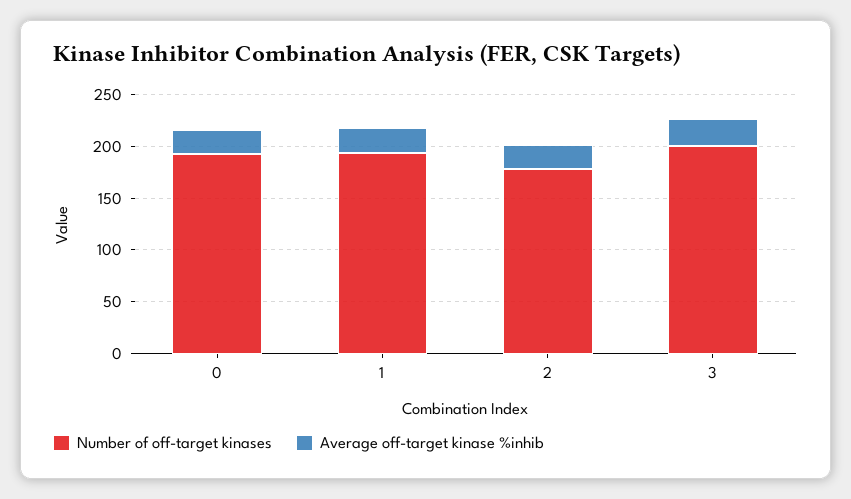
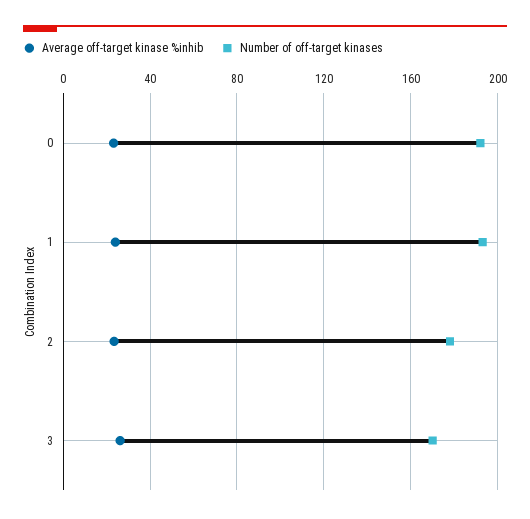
  {
    "Number of off-target kinases": {
      "0": 190,
      "1": 195,
      "2": 180,
-     "3": 200
+     "3": 170
    },
    "Average off-target kinase %inhib": {
      "0": 25,
      "1": 25,
      "2": 25,
      "3": 25
    }
  }

